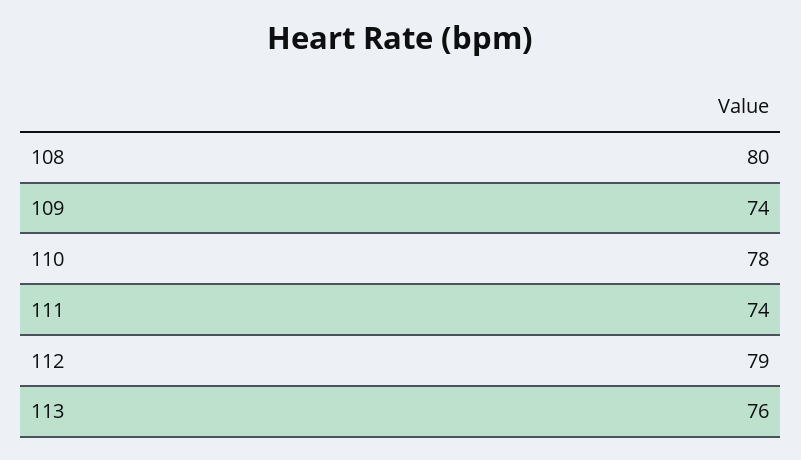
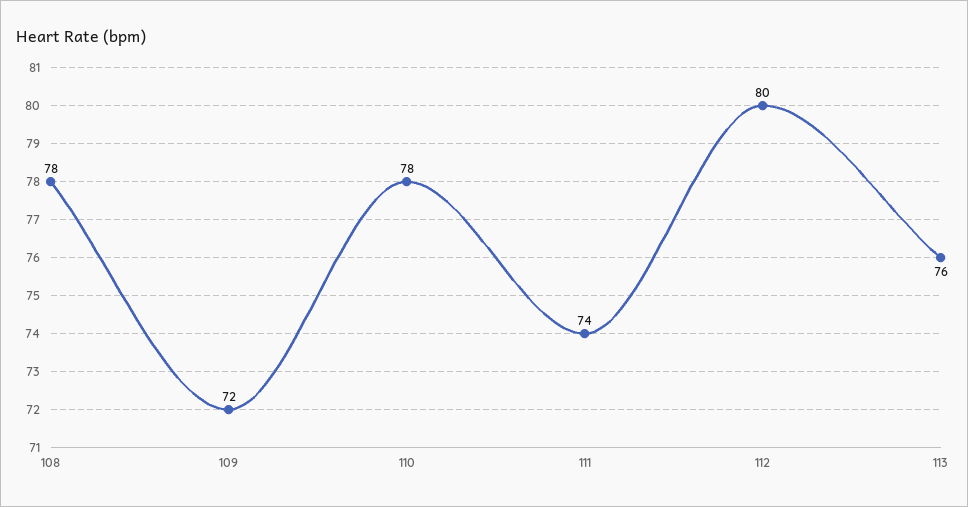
  {
-   "108": 80,
+   "108": 78,
-   "109": 74,
+   "109": 72,
    "110": 78,
    "111": 74,
-   "112": 79,
+   "112": 80,
    "113": 76
  }

